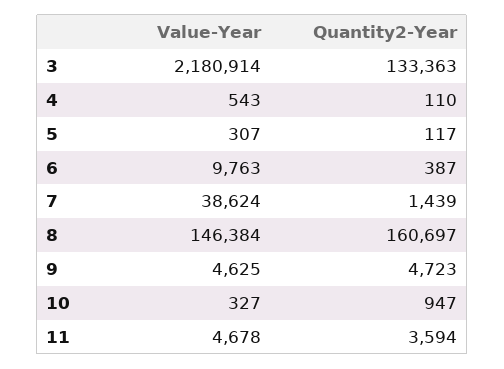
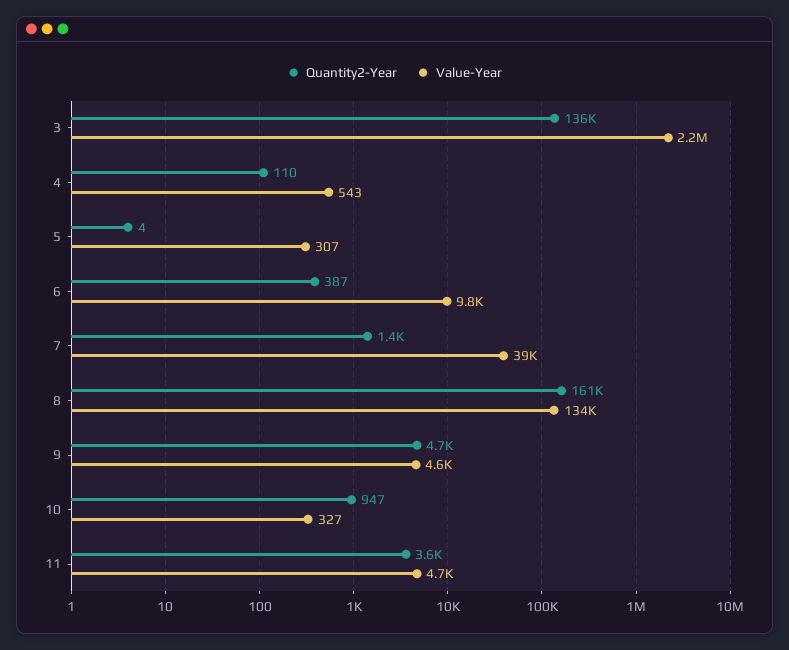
  {
    "Value-Year": {
      "3": 2180914,
      "4": 543,
      "5": 307,
      "6": 9763,
      "7": 38624,
-     "8": 146384,
+     "8": 134000,
      "9": 4625,
      "10": 327,
      "11": 4678
    },
    "Quantity2-Year": {
-     "3": 133363,
+     "3": 136000,
      "4": 110,
-     "5": 117,
+     "5": 4,
      "6": 387,
      "7": 1439,
      "8": 160697,
      "9": 4723,
      "10": 947,
      "11": 3594
    }
  }

